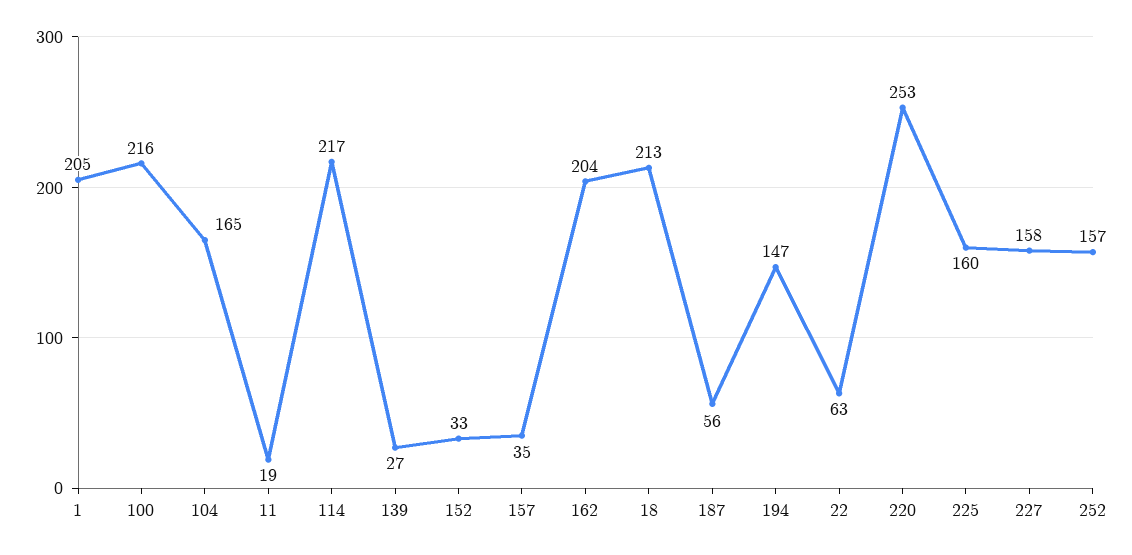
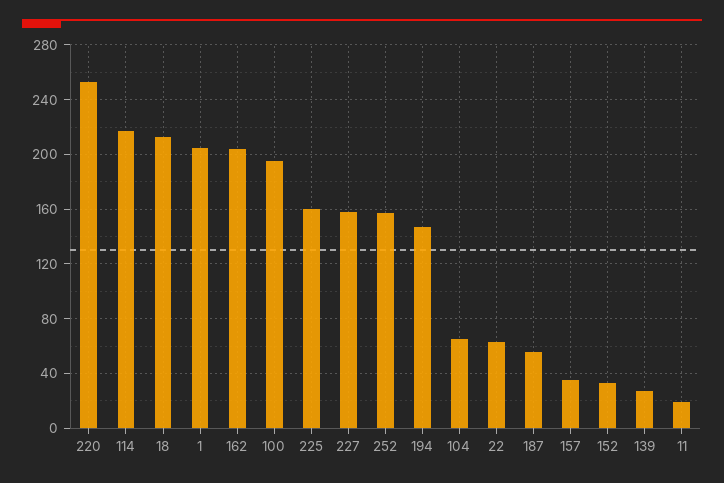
  {
    "1": 205,
-   "100": 216,
+   "100": 195,
-   "104": 165,
+   "104": 65,
    "11": 19,
    "114": 217,
    "139": 27,
    "152": 33,
    "157": 35,
    "162": 204,
    "18": 213,
    "187": 56,
    "194": 147,
    "22": 63,
    "220": 253,
    "225": 160,
    "227": 158,
    "252": 157
  }

